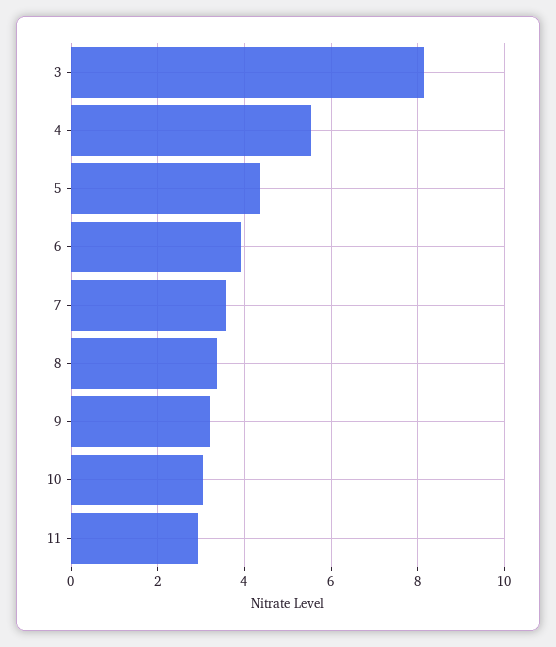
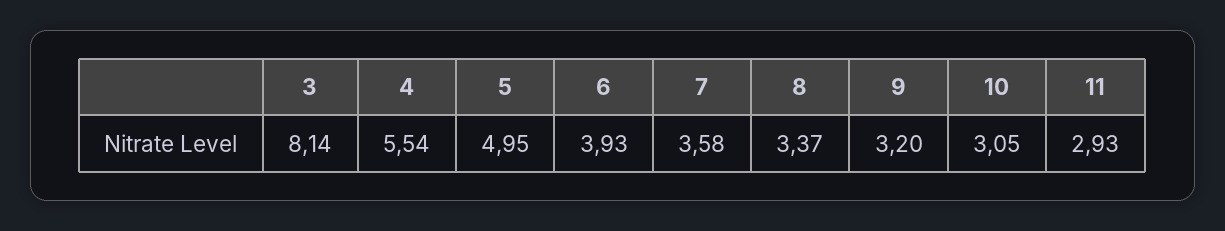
  {
    "3": 8.14,
    "4": 5.54,
-   "5": 4.4,
+   "5": 4.95,
    "6": 3.93,
    "7": 3.58,
    "8": 3.37,
    "9": 3.2,
    "10": 3.05,
    "11": 2.93
  }

